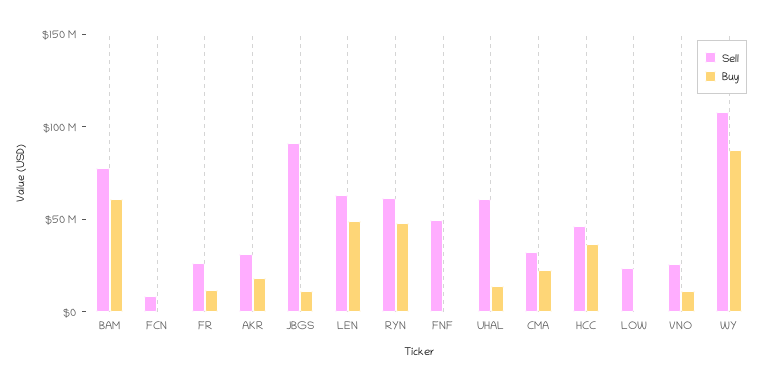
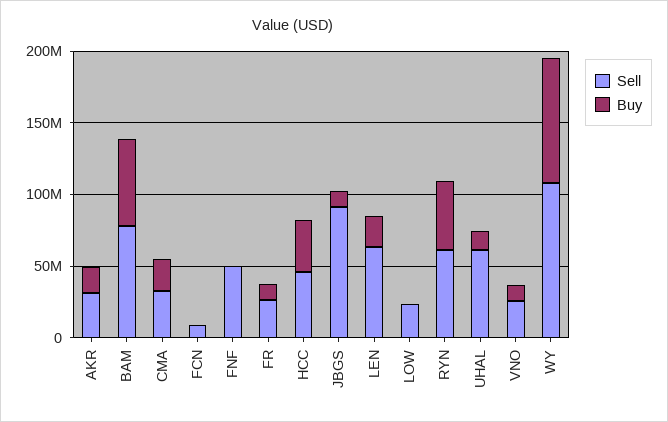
  {
    "Sell": {
      "BAM": 80000000,
      "FCN": 10000000,
      "FR": 30000000,
      "AKR": 30000000,
      "JBGS": 90000000,
      "LEN": 60000000,
      "RYN": 60000000,
      "FNF": 50000000,
      "UHAL": 60000000,
      "CMA": 30000000,
      "HCC": 50000000,
      "LOW": 20000000,
      "VNO": 30000000,
      "WY": 110000000
    },
    "Buy": {
      "BAM": 60000000,
      "FCN": 0,
      "FR": 10000000,
      "AKR": 20000000,
      "JBGS": 10000000,
-     "LEN": 50000000,
+     "LEN": 20000000,
      "RYN": 50000000,
      "FNF": 0,
      "UHAL": 10000000,
      "CMA": 20000000,
      "HCC": 40000000,
      "LOW": 0,
      "VNO": 10000000,
      "WY": 90000000
    }
  }

